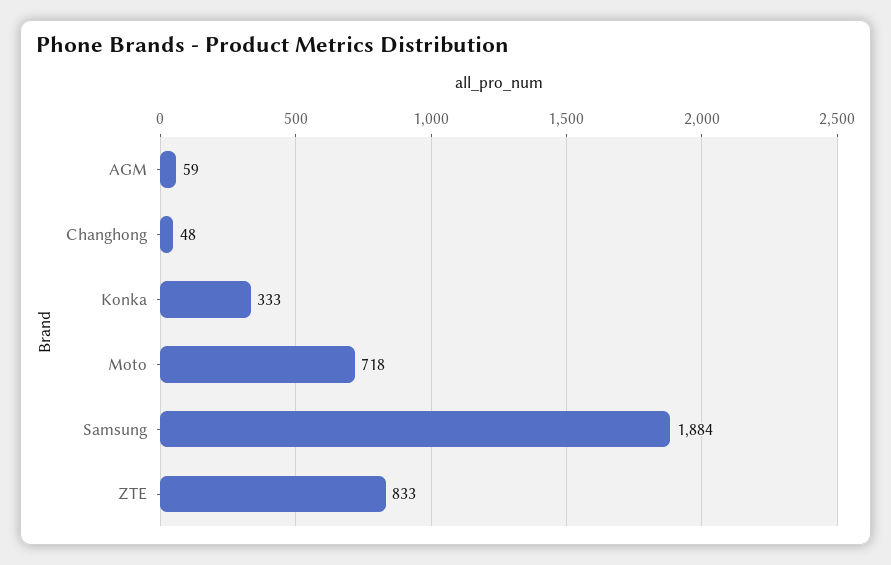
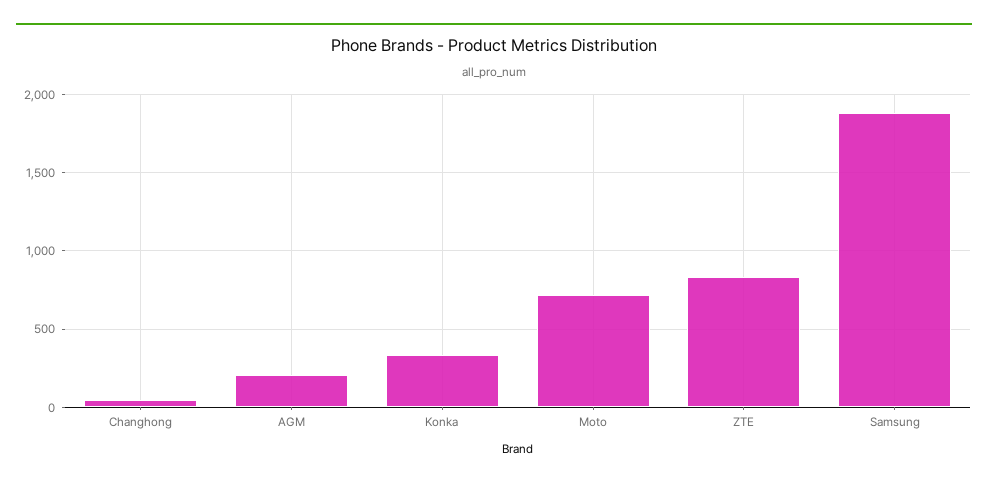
  {
-   "AGM": 59,
+   "AGM": 200,
    "Changhong": 48,
    "Konka": 333,
    "Moto": 718,
    "Samsung": 1884,
    "ZTE": 833
  }

